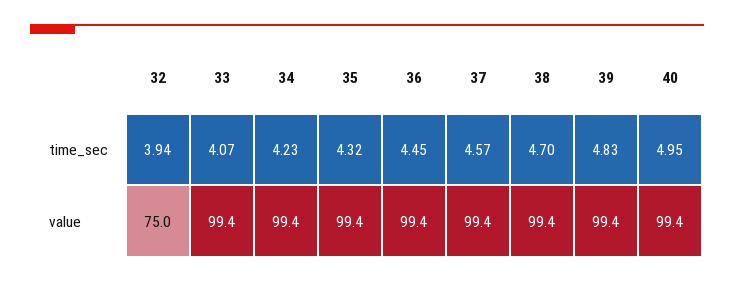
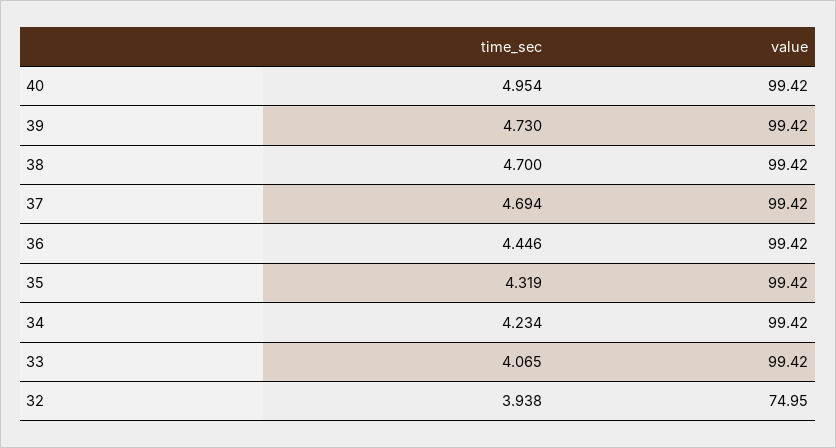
  {
    "32": {
      "time_sec": 3.938,
      "value": 74.95
    },
    "33": {
      "time_sec": 4.065,
      "value": 99.42
    },
    "34": {
      "time_sec": 4.234,
      "value": 99.42
    },
    "35": {
      "time_sec": 4.319,
      "value": 99.42
    },
    "36": {
      "time_sec": 4.446,
      "value": 99.42
    },
    "37": {
-     "time_sec": 4.57,
+     "time_sec": 4.694,
      "value": 99.42
    },
    "38": {
      "time_sec": 4.7,
      "value": 99.42
    },
    "39": {
-     "time_sec": 4.83,
+     "time_sec": 4.73,
      "value": 99.42
    },
    "40": {
      "time_sec": 4.954,
      "value": 99.42
    }
  }

